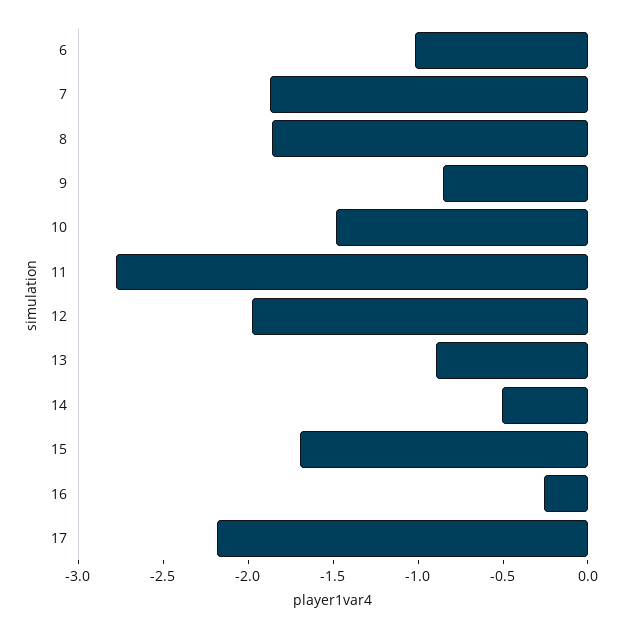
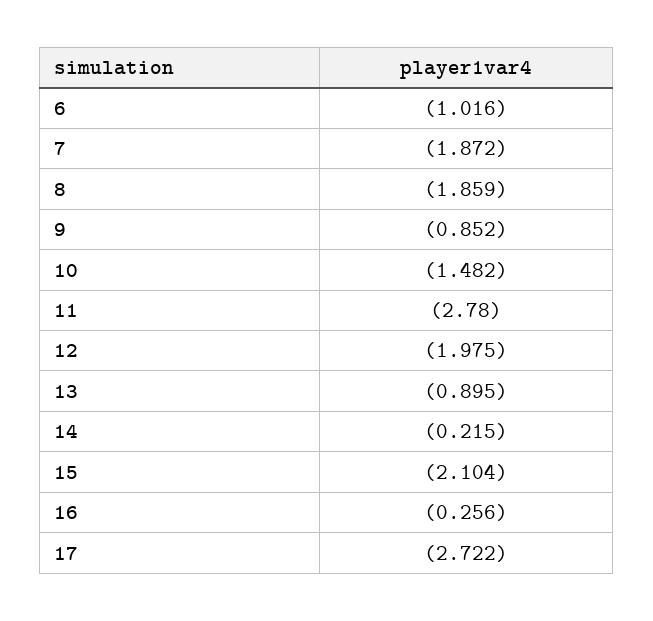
  {
    "6": -1.016,
    "7": -1.872,
    "8": -1.859,
    "9": -0.852,
    "10": -1.482,
    "11": -2.78,
    "12": -1.975,
    "13": -0.895,
-   "14": -0.5,
+   "14": -0.215,
-   "15": -1.7,
+   "15": -2.104,
    "16": -0.256,
-   "17": -2.2
+   "17": -2.722
  }

